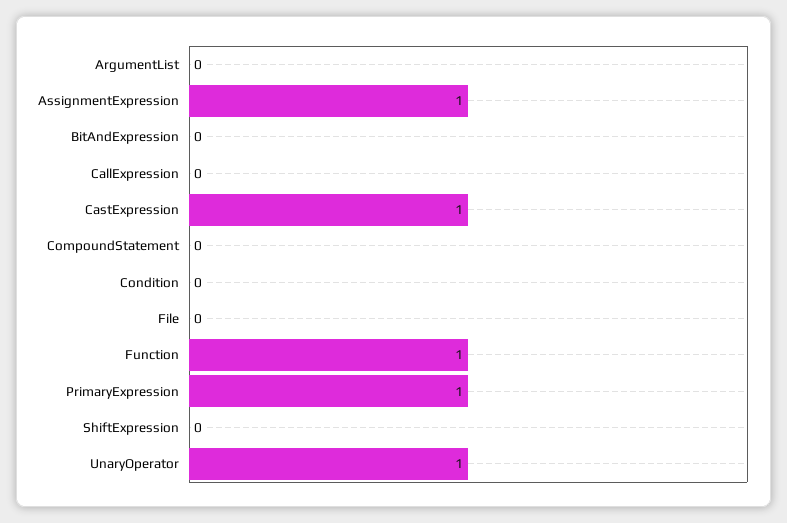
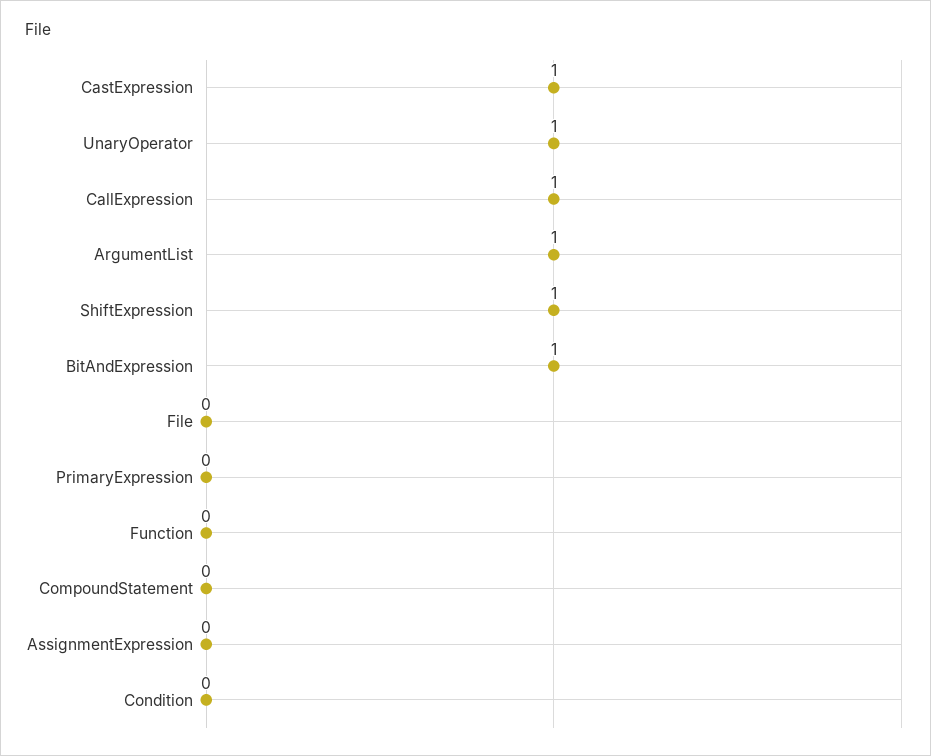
  {
-   "ArgumentList": 0,
+   "ArgumentList": 1,
-   "AssignmentExpression": 1,
+   "AssignmentExpression": 0,
-   "BitAndExpression": 0,
+   "BitAndExpression": 1,
-   "CallExpression": 0,
+   "CallExpression": 1,
    "CastExpression": 1,
    "CompoundStatement": 0,
    "Condition": 0,
    "File": 0,
-   "Function": 1,
+   "Function": 0,
-   "PrimaryExpression": 1,
+   "PrimaryExpression": 0,
-   "ShiftExpression": 0,
+   "ShiftExpression": 1,
    "UnaryOperator": 1
  }

